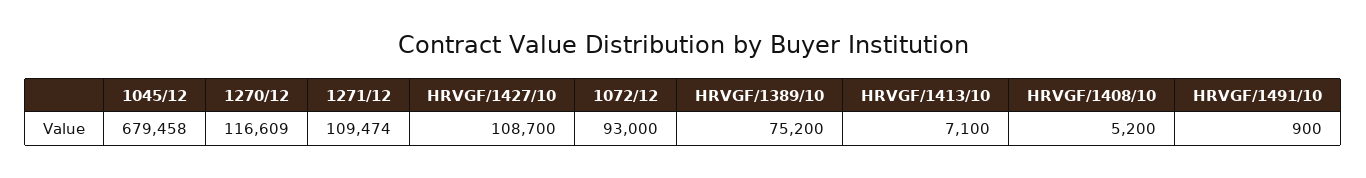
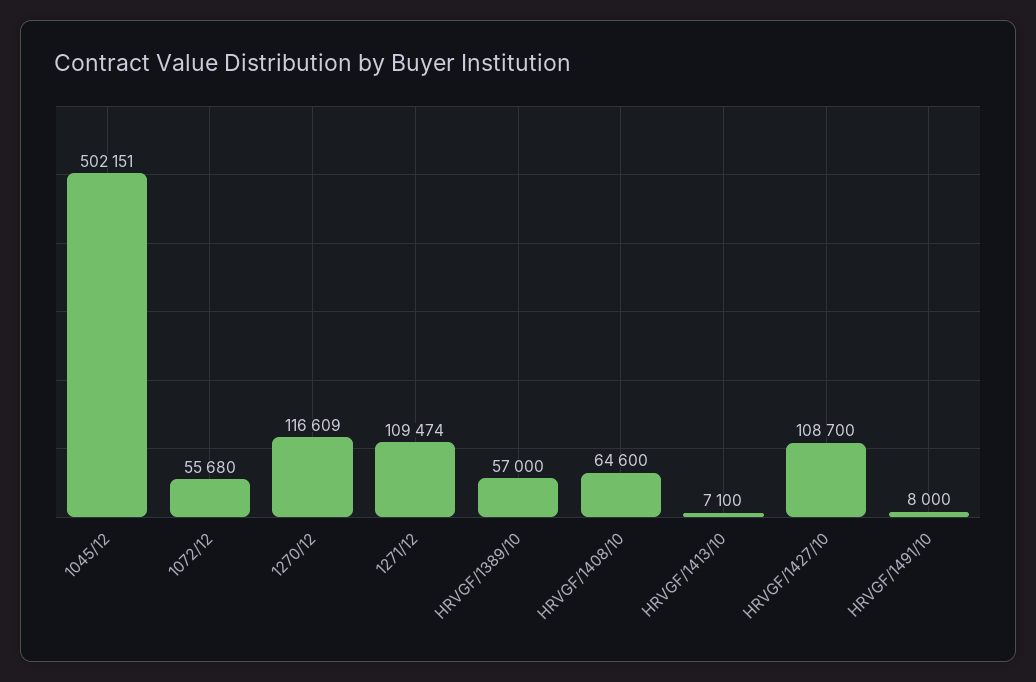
  {
-   "1045/12": 679458,
+   "1045/12": 502151,
    "1270/12": 116609,
    "1271/12": 109474,
    "HRVGF/1427/10": 108700,
-   "1072/12": 93000,
+   "1072/12": 55680,
-   "HRVGF/1389/10": 75200,
+   "HRVGF/1389/10": 57000,
    "HRVGF/1413/10": 7100,
-   "HRVGF/1408/10": 5200,
+   "HRVGF/1408/10": 64600,
-   "HRVGF/1491/10": 900
+   "HRVGF/1491/10": 8000
  }

